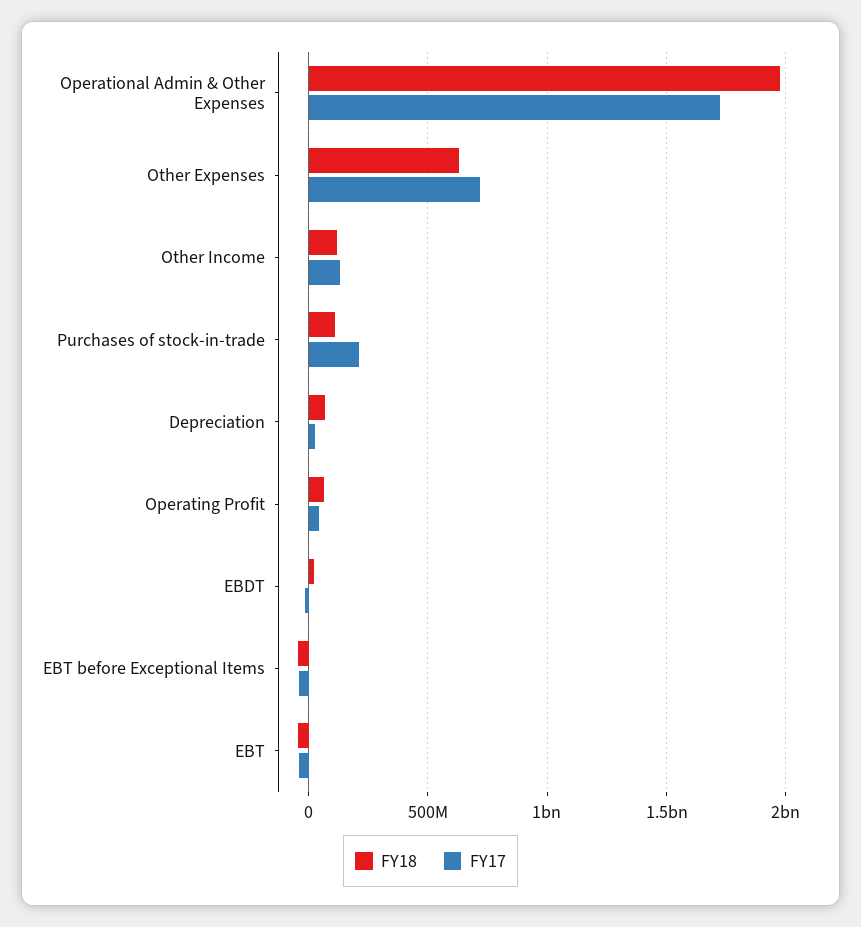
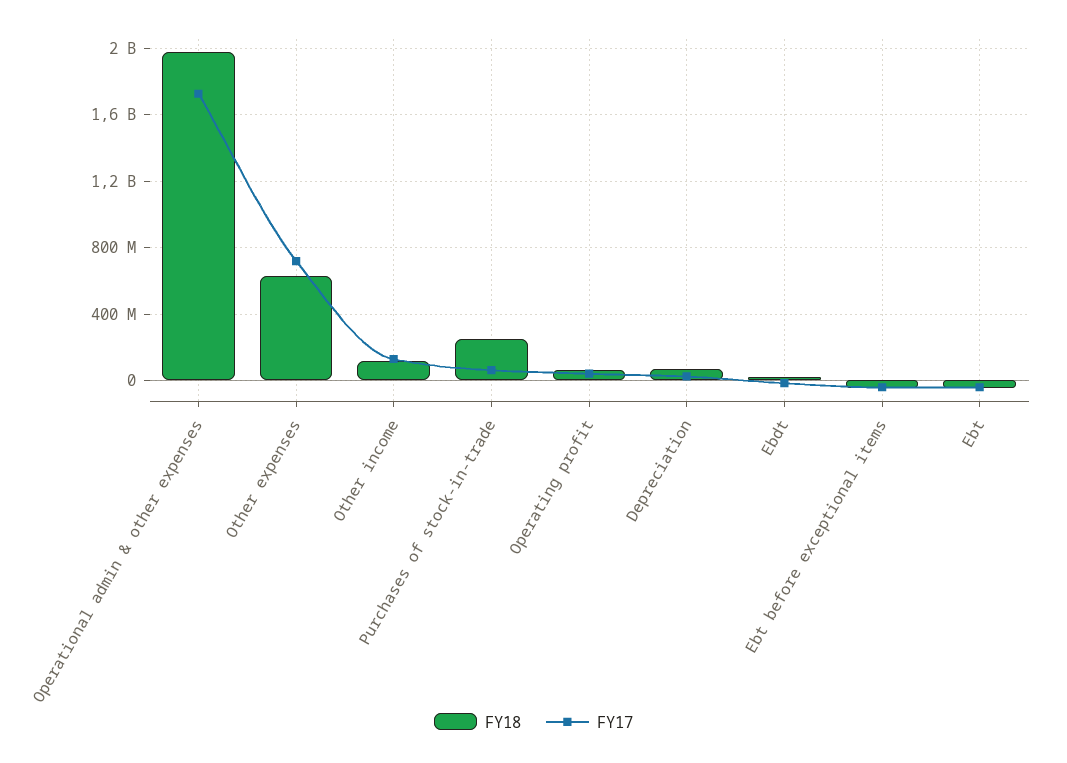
  {
    "FY18": {
      "Operational Admin & Other Expenses": 2000000000,
      "Other Expenses": 650000000,
      "Other Income": 100000000,
-     "Purchases of stock-in-trade": 100000000,
+     "Purchases of stock-in-trade": 250000000,
      "Depreciation": 50000000,
      "Operating Profit": 50000000,
      "EBDT": 0,
      "EBT before Exceptional Items": -50000000,
      "EBT": -50000000
    },
    "FY17": {
      "Operational Admin & Other Expenses": 1750000000,
      "Other Expenses": 700000000,
      "Other Income": 150000000,
-     "Purchases of stock-in-trade": 200000000,
+     "Purchases of stock-in-trade": 50000000,
      "Depreciation": 50000000,
      "Operating Profit": 50000000,
      "EBDT": 0,
      "EBT before Exceptional Items": -50000000,
      "EBT": -50000000
    }
  }

